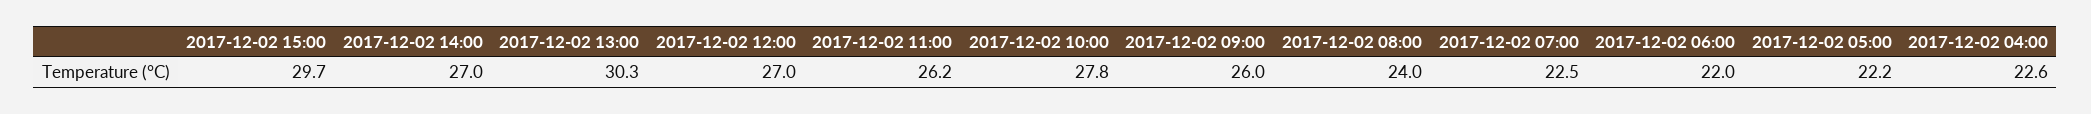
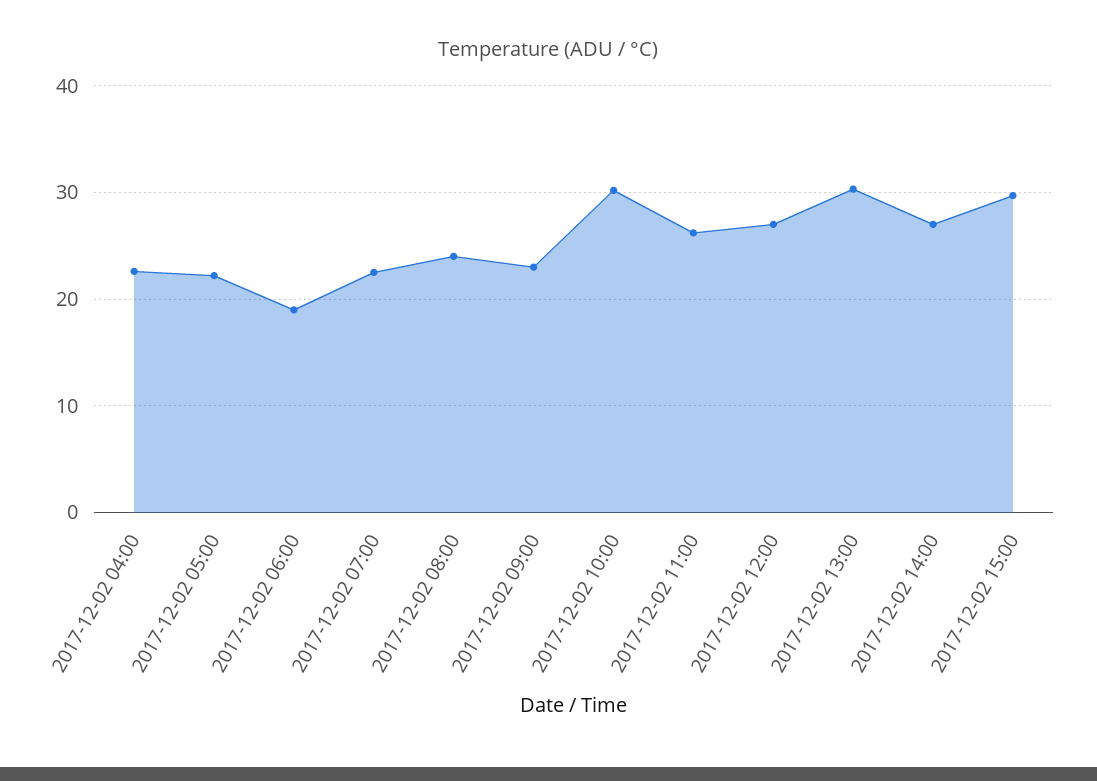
  {
    "2017-12-02 15:00": 29.7,
    "2017-12-02 14:00": 27,
    "2017-12-02 13:00": 30.3,
    "2017-12-02 12:00": 27,
    "2017-12-02 11:00": 26.2,
-   "2017-12-02 10:00": 27.8,
+   "2017-12-02 10:00": 30,
-   "2017-12-02 09:00": 26,
+   "2017-12-02 09:00": 23,
    "2017-12-02 08:00": 24,
    "2017-12-02 07:00": 22.5,
-   "2017-12-02 06:00": 22,
+   "2017-12-02 06:00": 19,
    "2017-12-02 05:00": 22.2,
    "2017-12-02 04:00": 22.6
  }

